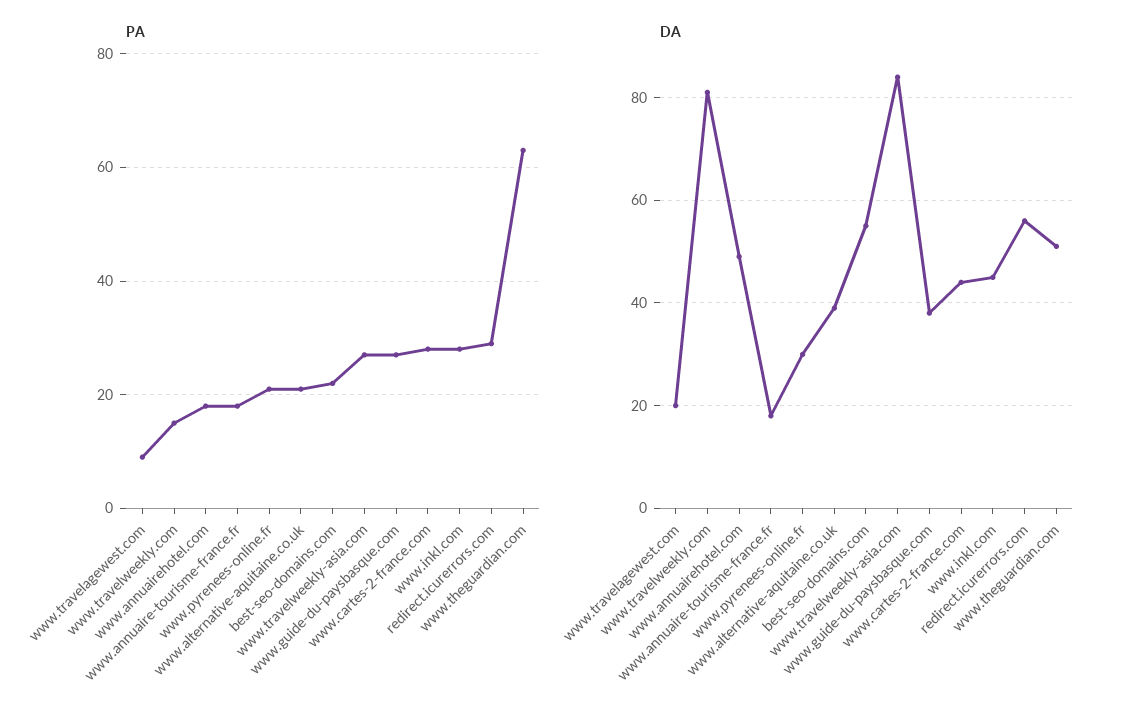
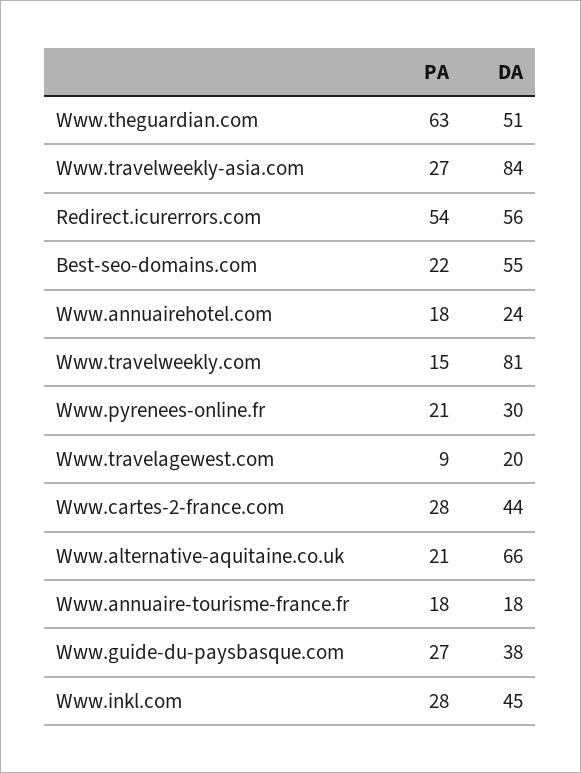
  {
    "PA": {
      "www.travelagewest.com": 9,
      "www.travelweekly.com": 15,
      "www.annuairehotel.com": 18,
      "www.annuaire-tourisme-france.fr": 18,
      "www.pyrenees-online.fr": 21,
      "www.alternative-aquitaine.co.uk": 21,
      "best-seo-domains.com": 22,
      "www.travelweekly-asia.com": 27,
      "www.guide-du-paysbasque.com": 27,
      "www.cartes-2-france.com": 28,
      "www.inkl.com": 28,
-     "redirect.icurerrors.com": 30,
+     "redirect.icurerrors.com": 54,
      "www.theguardian.com": 63
    },
    "DA": {
      "www.travelagewest.com": 20,
      "www.travelweekly.com": 81,
-     "www.annuairehotel.com": 50,
+     "www.annuairehotel.com": 24,
      "www.annuaire-tourisme-france.fr": 18,
      "www.pyrenees-online.fr": 30,
-     "www.alternative-aquitaine.co.uk": 40,
+     "www.alternative-aquitaine.co.uk": 66,
      "best-seo-domains.com": 55,
      "www.travelweekly-asia.com": 84,
      "www.guide-du-paysbasque.com": 38,
      "www.cartes-2-france.com": 44,
      "www.inkl.com": 45,
      "redirect.icurerrors.com": 56,
      "www.theguardian.com": 51
    }
  }

